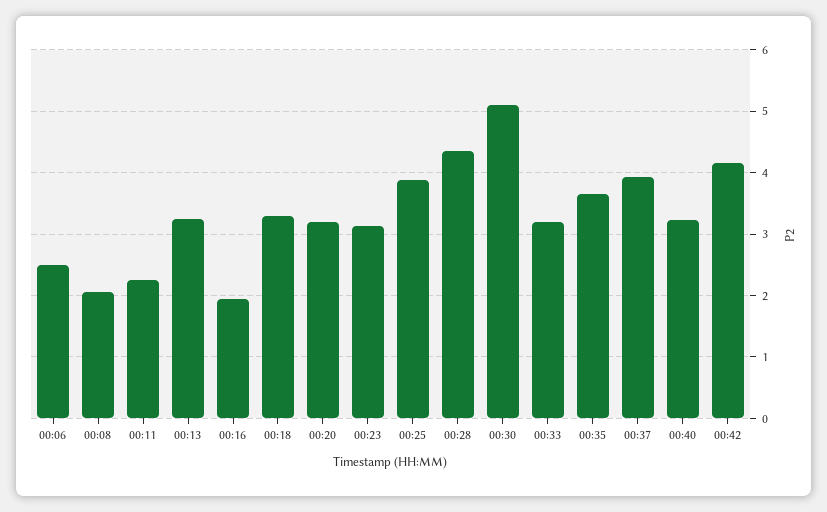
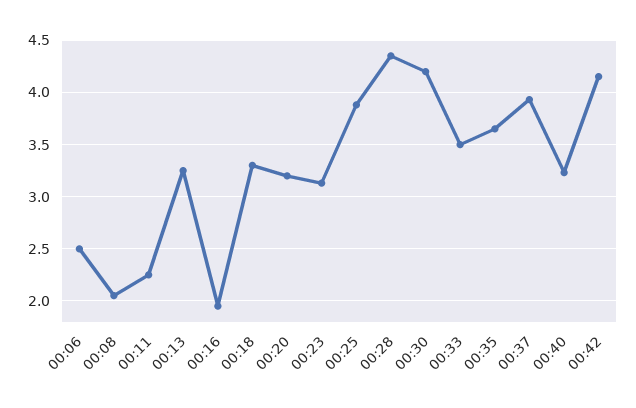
  {
    "00:06": 2.5,
    "00:08": 2.1,
    "00:11": 2.3,
    "00:13": 3.3,
    "00:16": 2,
    "00:18": 3.3,
    "00:20": 3.2,
    "00:23": 3.1,
    "00:25": 3.9,
    "00:28": 4.4,
-   "00:30": 5.1,
+   "00:30": 4.2,
-   "00:33": 3.2,
+   "00:33": 3.5,
    "00:35": 3.7,
    "00:37": 3.9,
    "00:40": 3.2,
    "00:42": 4.2
  }

